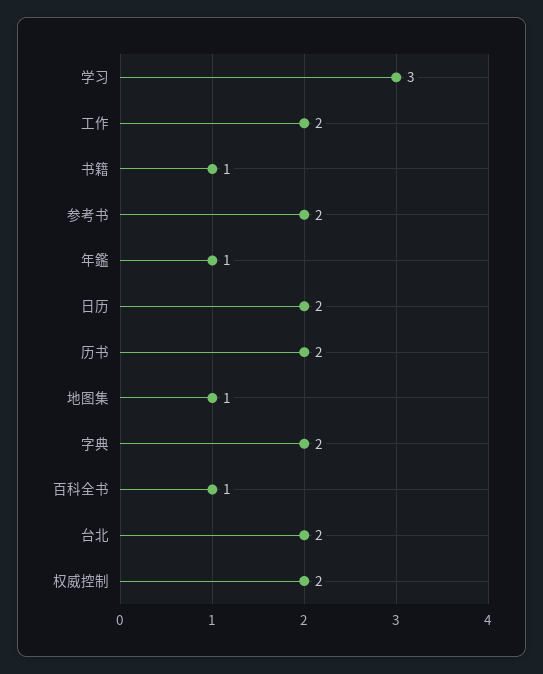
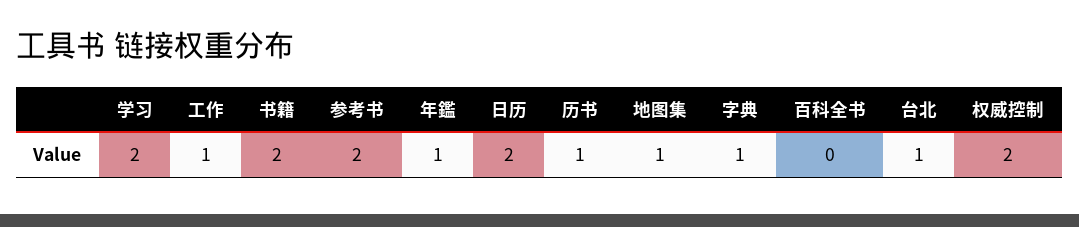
  {
-   "学习": 3,
+   "学习": 2,
-   "工作": 2,
+   "工作": 1,
-   "书籍": 1,
+   "书籍": 2,
    "参考书": 2,
    "年鑑": 1,
    "日历": 2,
-   "历书": 2,
+   "历书": 1,
    "地图集": 1,
-   "字典": 2,
+   "字典": 1,
-   "百科全书": 1,
+   "百科全书": 0,
-   "台北": 2,
+   "台北": 1,
    "权威控制": 2
  }

